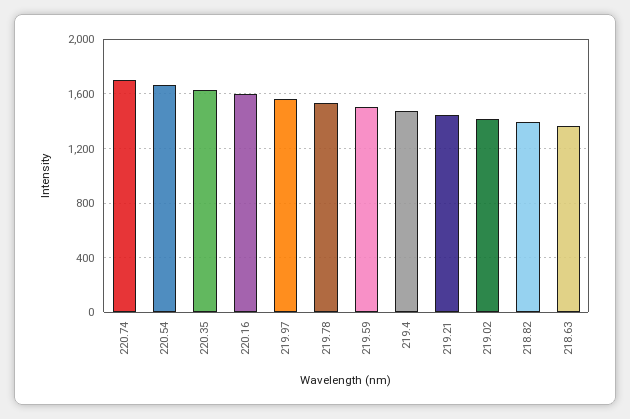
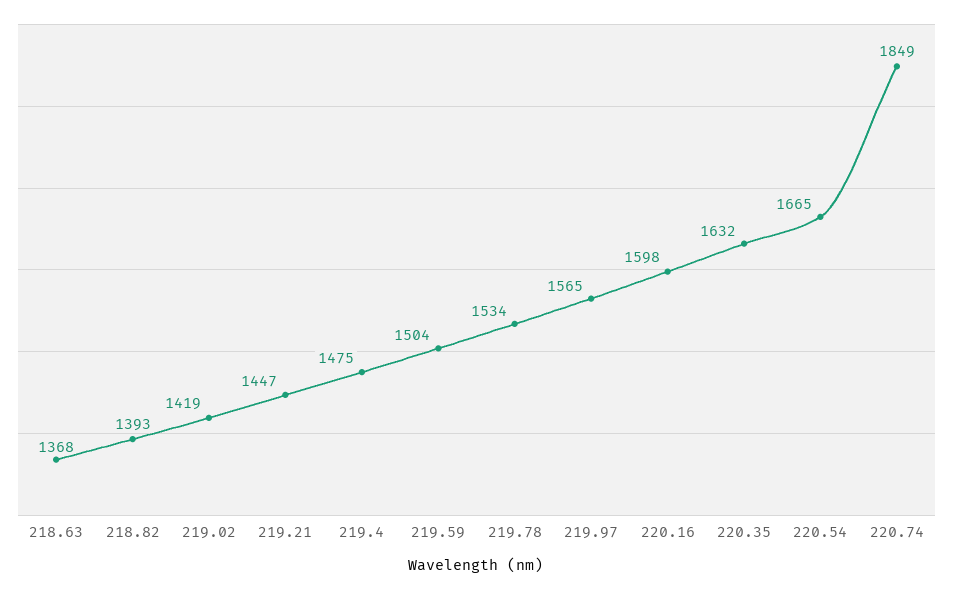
  {
-   "220.74": 1700,
+   "220.74": 1849,
    "220.54": 1665,
    "220.35": 1632,
    "220.16": 1598,
    "219.97": 1565,
    "219.78": 1534,
    "219.59": 1504,
    "219.4": 1475,
    "219.21": 1447,
    "219.02": 1419,
    "218.82": 1393,
    "218.63": 1368
  }

